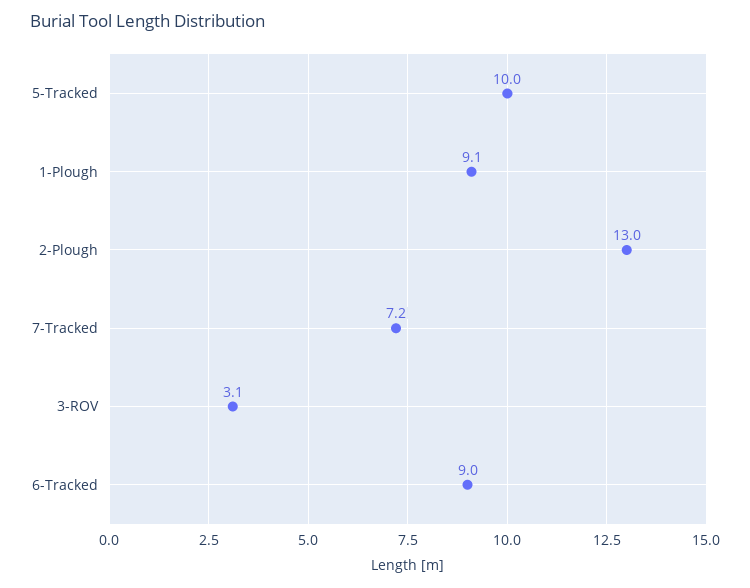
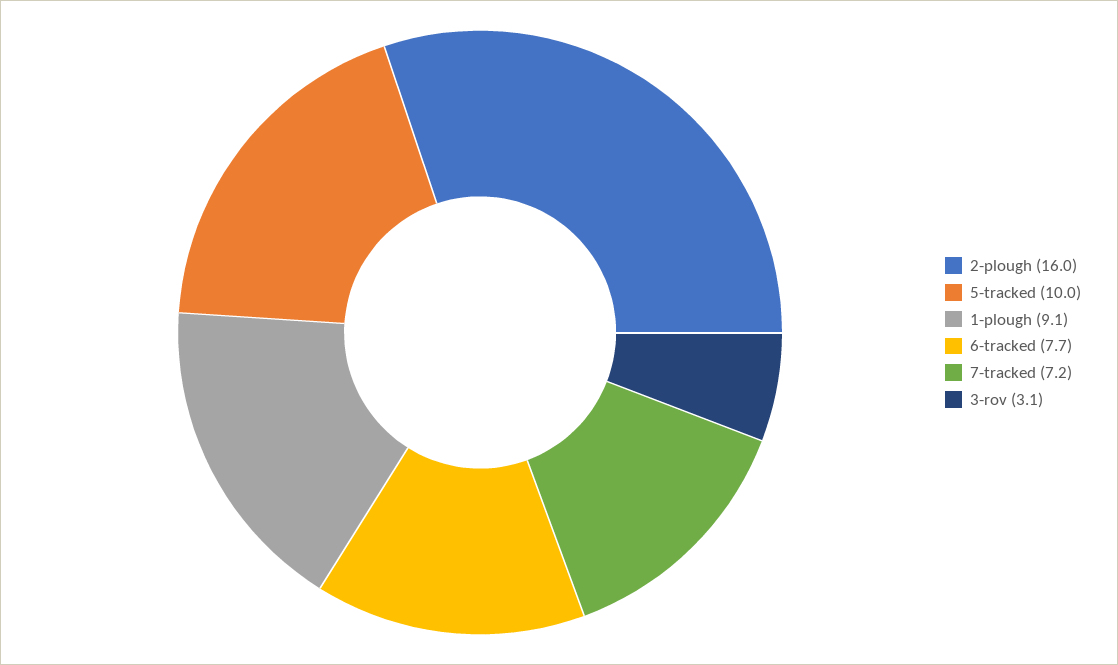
  {
    "5-Tracked": 10,
    "1-Plough": 9.1,
-   "2-Plough": 13,
+   "2-Plough": 16,
    "7-Tracked": 7.2,
    "3-ROV": 3.1,
-   "6-Tracked": 9
+   "6-Tracked": 7.7
  }

